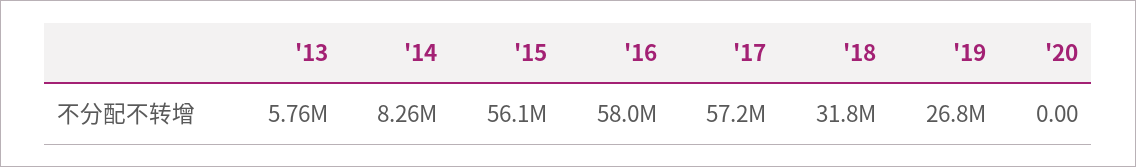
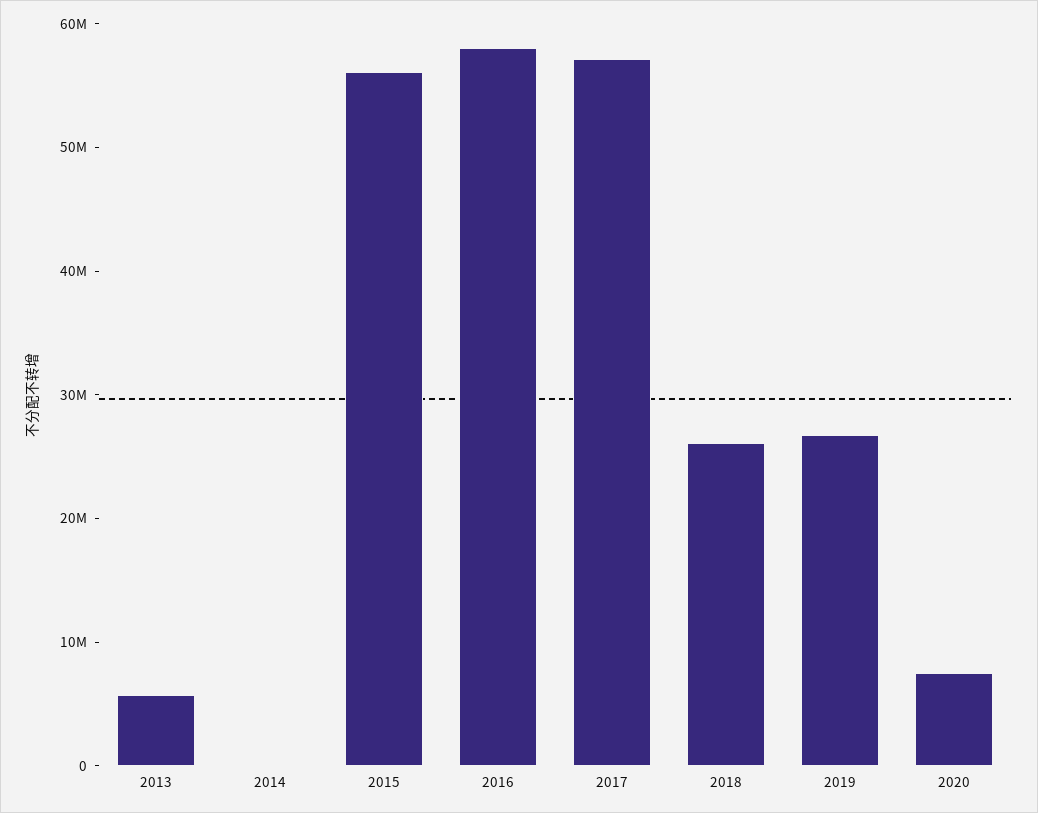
  {
    "'13": 5760000,
-   "'14": 8260000,
+   "'14": 0,
    "'15": 56100000,
    "'16": 58000000,
    "'17": 57200000,
-   "'18": 31800000,
+   "'18": 26000000,
    "'19": 26800000,
-   "'20": 0
+   "'20": 8000000
  }

